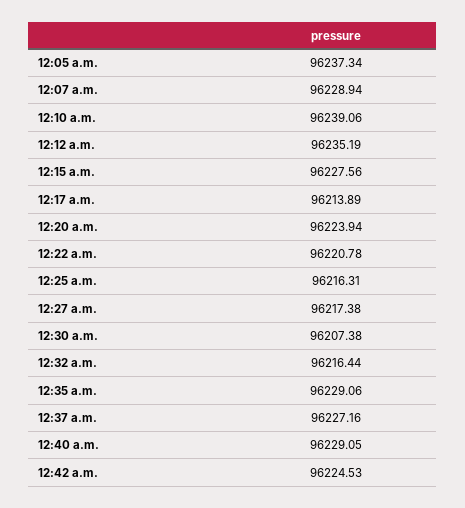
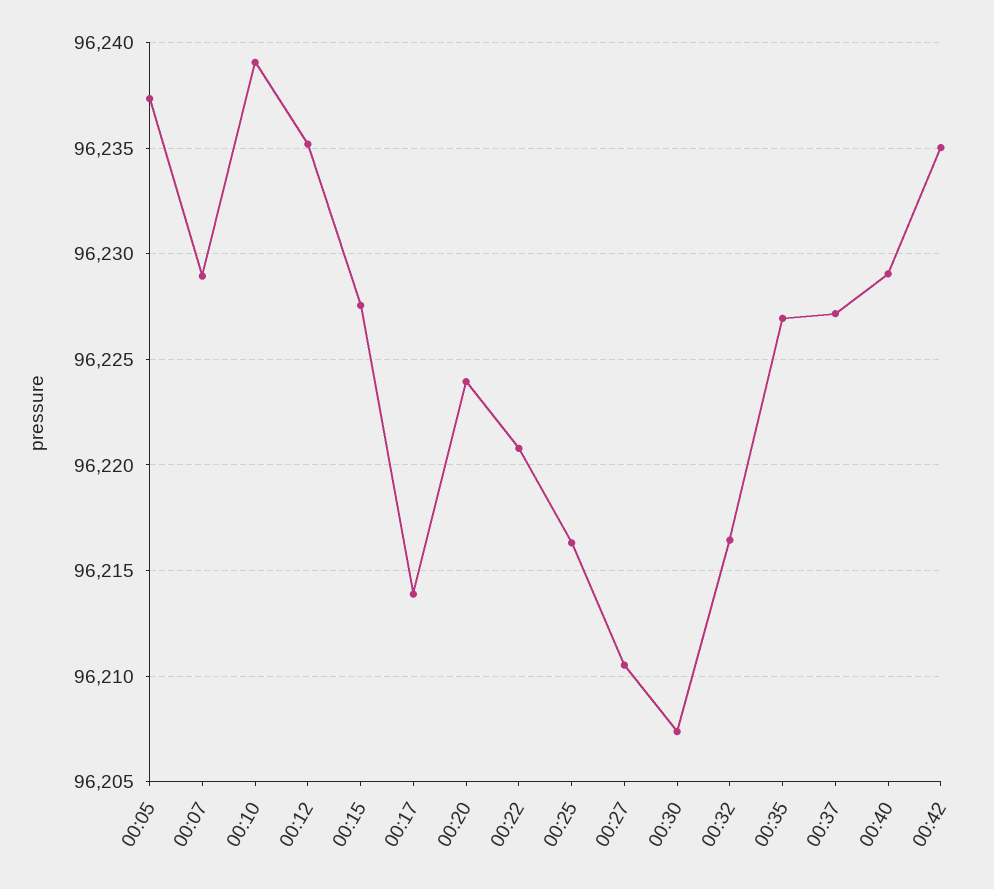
  {
    "12:05 a.m.": 96237.34,
    "12:07 a.m.": 96228.94,
    "12:10 a.m.": 96239.06,
    "12:12 a.m.": 96235.19,
    "12:15 a.m.": 96227.56,
    "12:17 a.m.": 96213.89,
    "12:20 a.m.": 96223.94,
    "12:22 a.m.": 96220.78,
    "12:25 a.m.": 96216.31,
-   "12:27 a.m.": 96217.38,
+   "12:27 a.m.": 96210.5,
    "12:30 a.m.": 96207.38,
    "12:32 a.m.": 96216.44,
-   "12:35 a.m.": 96229.06,
+   "12:35 a.m.": 96227,
    "12:37 a.m.": 96227.16,
    "12:40 a.m.": 96229.05,
-   "12:42 a.m.": 96224.53
+   "12:42 a.m.": 96235
  }

